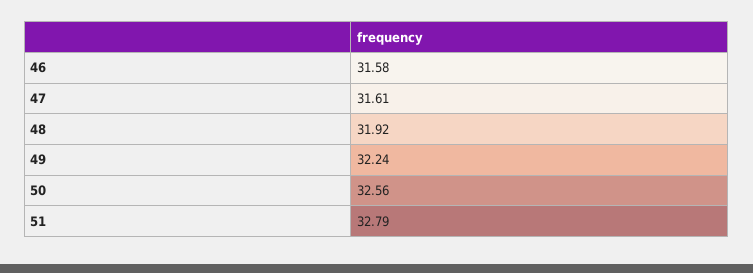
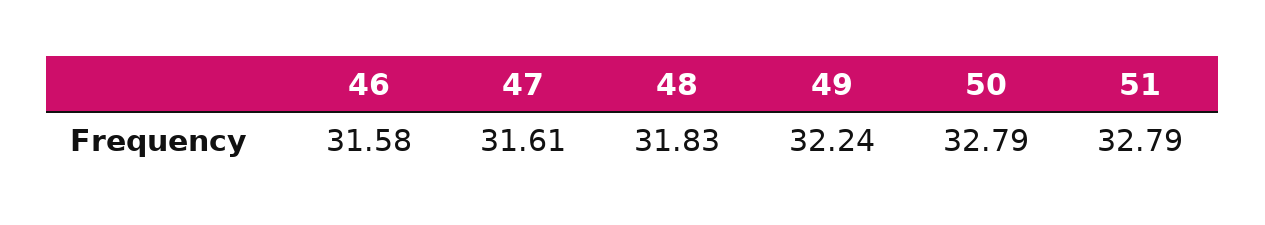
  {
    "46": 31.58,
    "47": 31.61,
-   "48": 31.92,
+   "48": 31.83,
    "49": 32.24,
-   "50": 32.56,
+   "50": 32.79,
    "51": 32.79
  }

